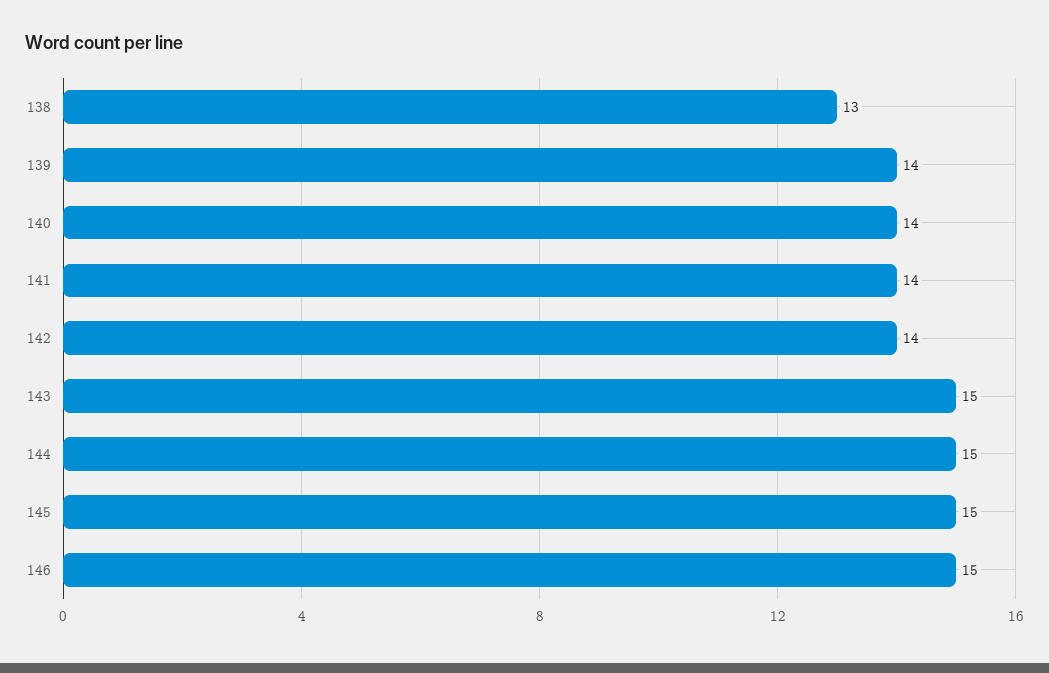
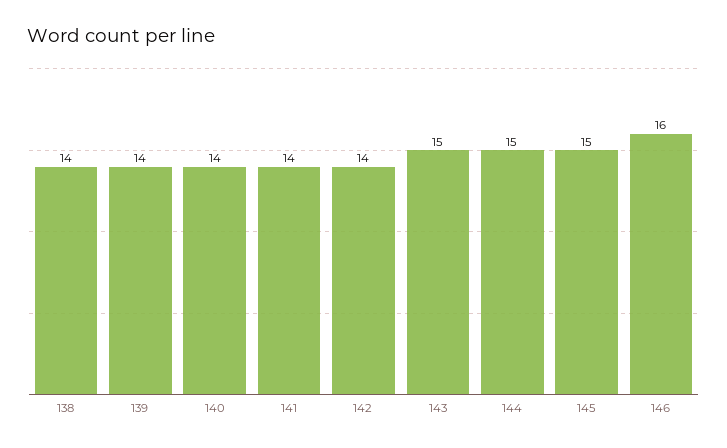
  {
-   "138": 13,
+   "138": 14,
    "139": 14,
    "140": 14,
    "141": 14,
    "142": 14,
    "143": 15,
    "144": 15,
    "145": 15,
-   "146": 15
+   "146": 16
  }

